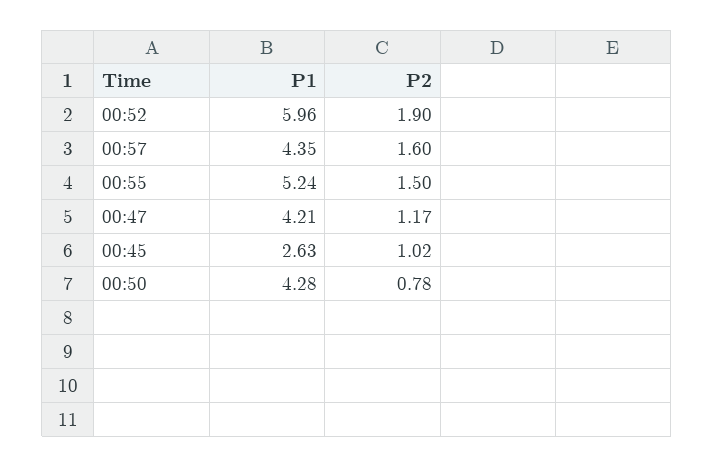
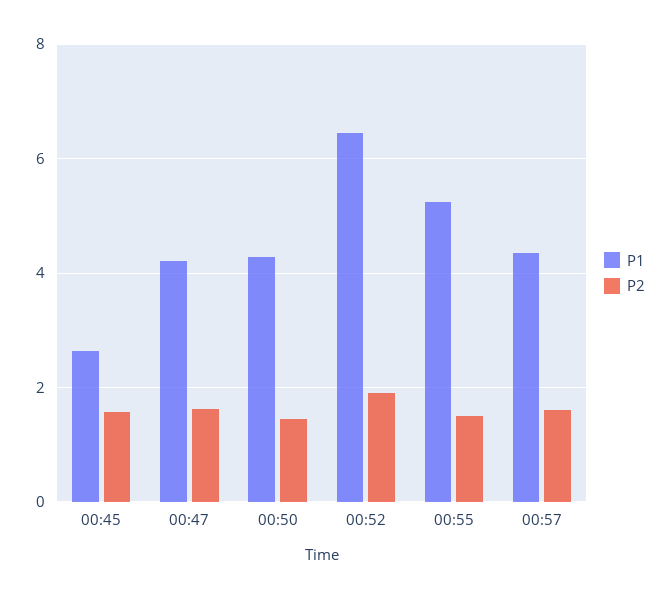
  {
    "P1": {
-     "00:52": 5.96,
+     "00:52": 6.4,
      "00:57": 4.35,
      "00:55": 5.24,
      "00:47": 4.21,
      "00:45": 2.63,
      "00:50": 4.28
    },
    "P2": {
      "00:52": 1.9,
      "00:57": 1.6,
      "00:55": 1.5,
-     "00:47": 1.17,
+     "00:47": 1.6,
-     "00:45": 1.02,
+     "00:45": 1.6,
-     "00:50": 0.78
+     "00:50": 1.4
    }
  }

